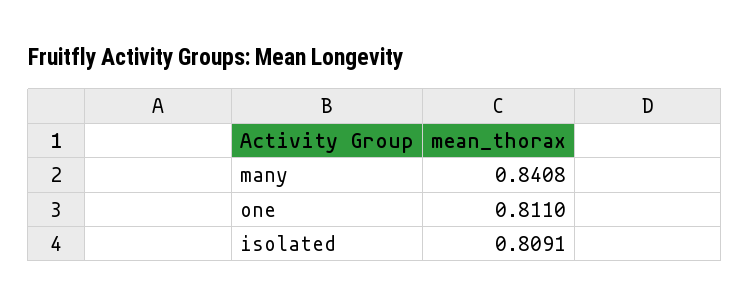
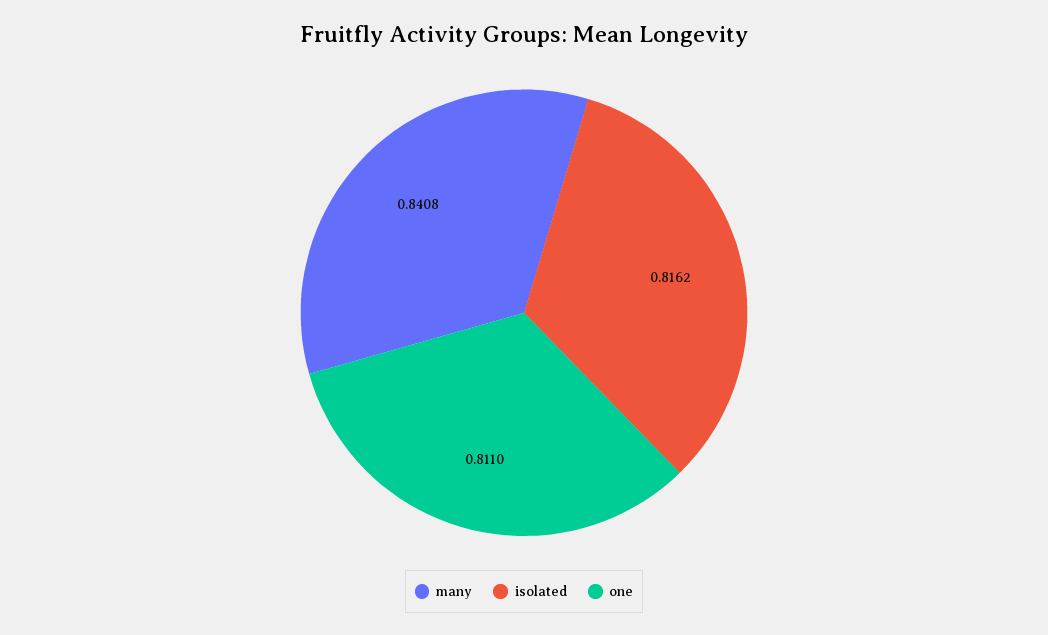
  {
    "many": 0.8408,
    "one": 0.811,
-   "isolated": 0.8091
+   "isolated": 0.8162
  }

